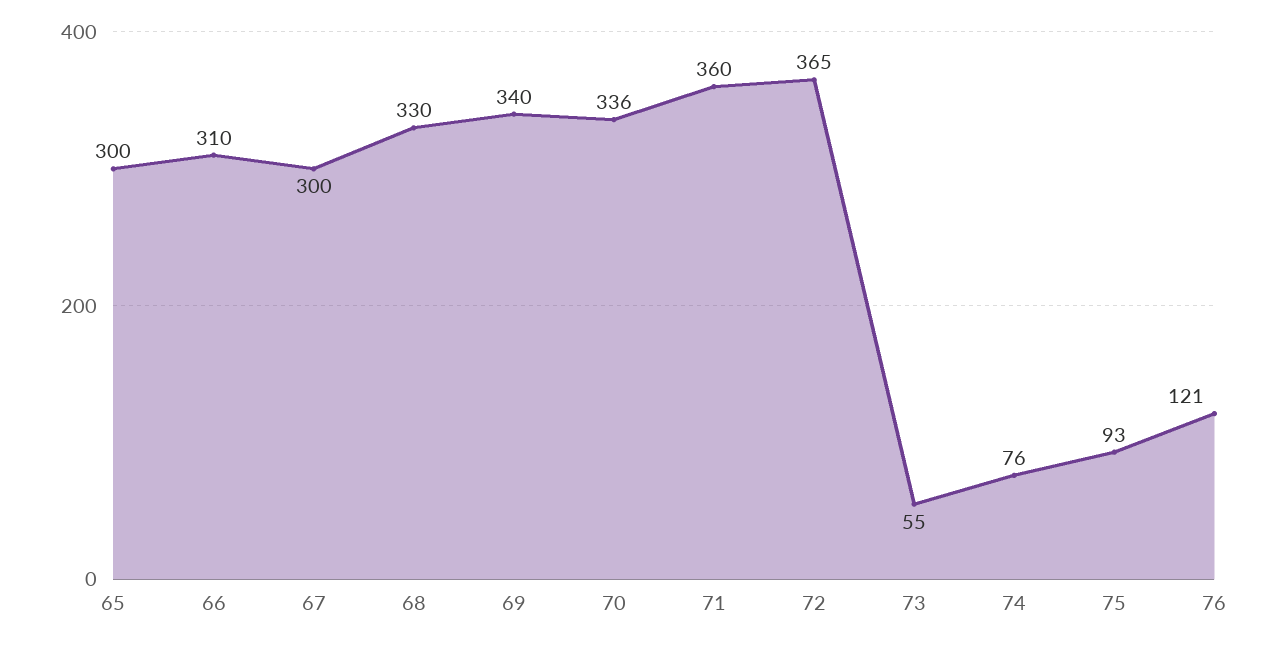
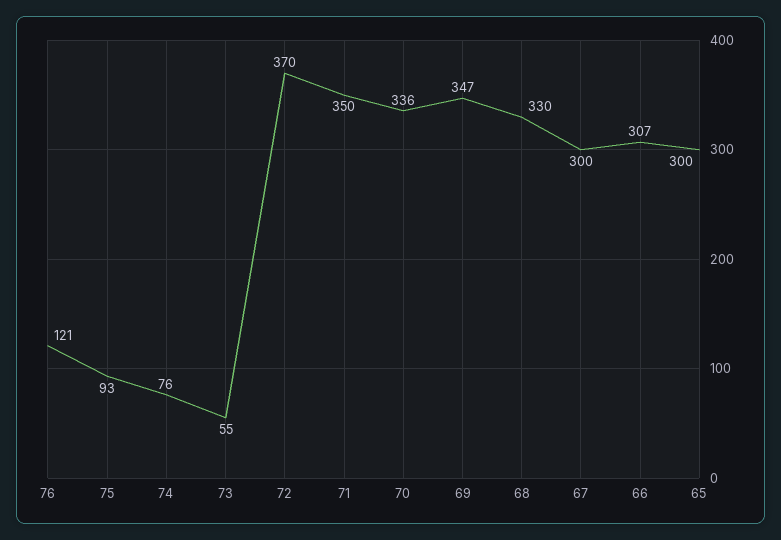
  {
    "65": 300,
-   "66": 310,
+   "66": 307,
    "67": 300,
    "68": 330,
-   "69": 340,
+   "69": 347,
    "70": 336,
-   "71": 360,
+   "71": 350,
-   "72": 365,
+   "72": 370,
    "73": 55,
    "74": 76,
    "75": 93,
    "76": 121
  }

